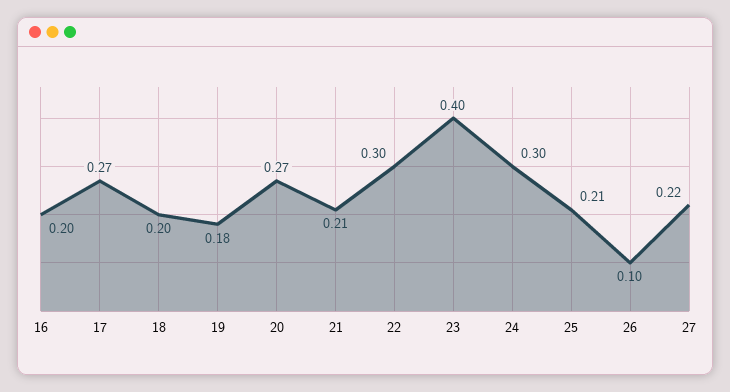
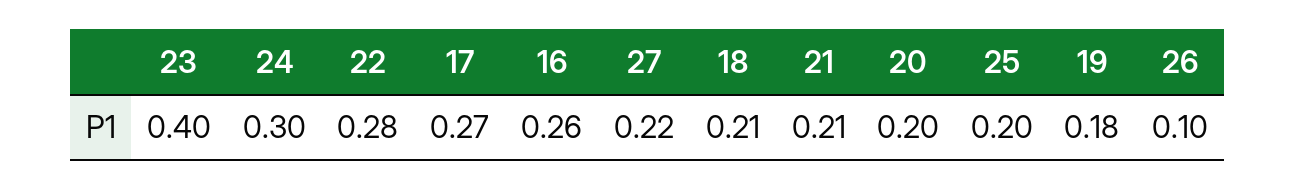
  {
-   "16": 0.2,
+   "16": 0.26,
    "17": 0.27,
-   "18": 0.2,
+   "18": 0.21,
    "19": 0.18,
-   "20": 0.27,
+   "20": 0.2,
    "21": 0.21,
-   "22": 0.3,
+   "22": 0.28,
    "23": 0.4,
    "24": 0.3,
-   "25": 0.21,
+   "25": 0.2,
    "26": 0.1,
    "27": 0.22
  }

